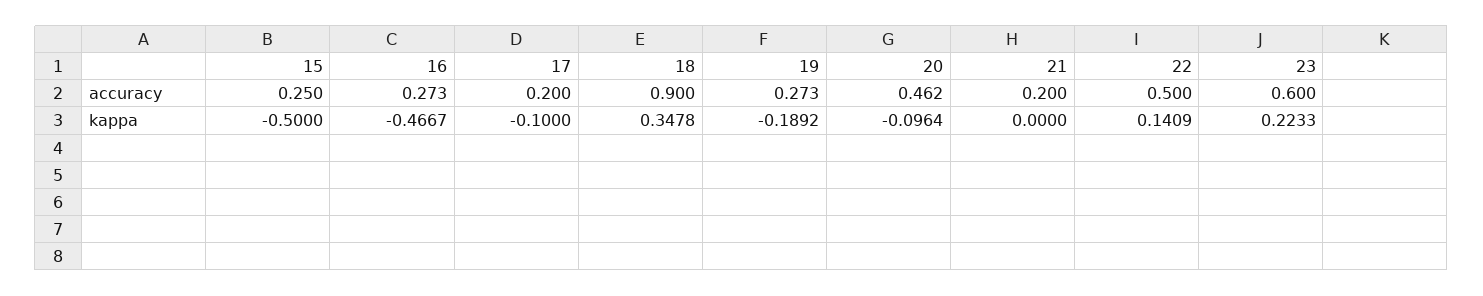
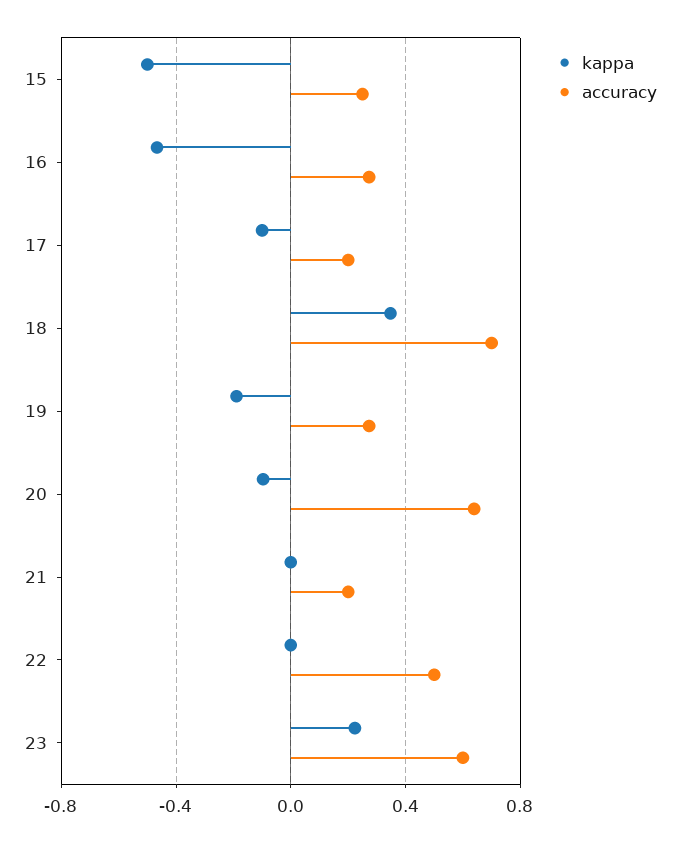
  {
    "accuracy": {
      "15": 0.25,
      "16": 0.273,
      "17": 0.2,
-     "18": 0.9,
+     "18": 0.7,
      "19": 0.273,
-     "20": 0.462,
+     "20": 0.65,
      "21": 0.2,
      "22": 0.5,
      "23": 0.6
    },
    "kappa": {
      "15": -0.5,
      "16": -0.4667,
      "17": -0.1,
      "18": 0.3478,
      "19": -0.1892,
      "20": -0.0964,
      "21": 0,
-     "22": 0.1409,
+     "22": 0,
      "23": 0.2233
    }
  }

